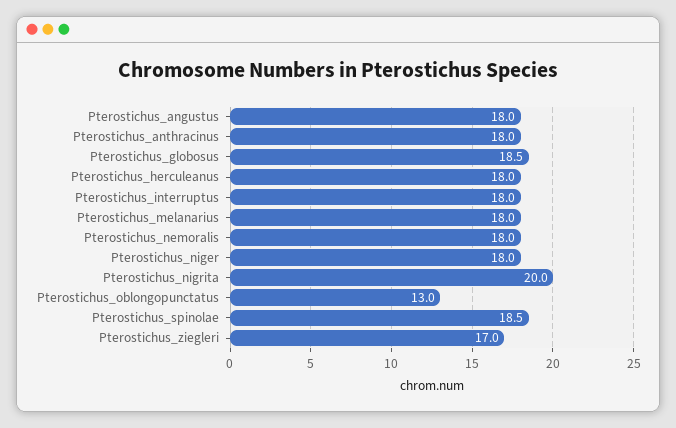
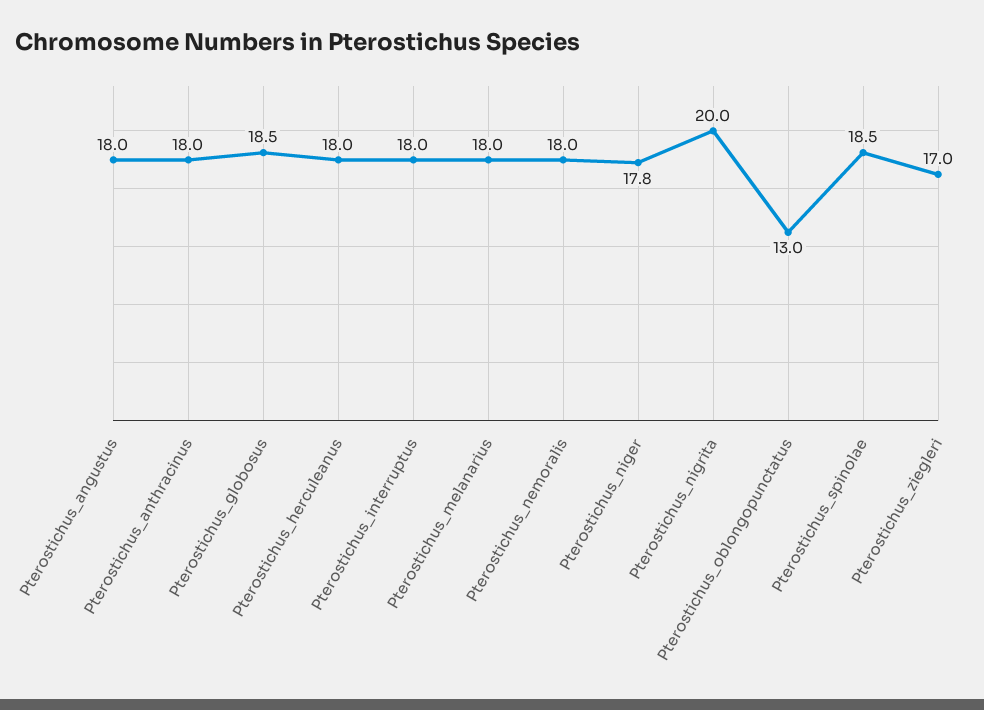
  {
    "Pterostichus_angustus": 18,
    "Pterostichus_anthracinus": 18,
    "Pterostichus_globosus": 18.5,
    "Pterostichus_herculeanus": 18,
    "Pterostichus_interruptus": 18,
    "Pterostichus_melanarius": 18,
    "Pterostichus_nemoralis": 18,
-   "Pterostichus_niger": 18,
+   "Pterostichus_niger": 17.8,
    "Pterostichus_nigrita": 20,
    "Pterostichus_oblongopunctatus": 13,
    "Pterostichus_spinolae": 18.5,
    "Pterostichus_ziegleri": 17
  }

